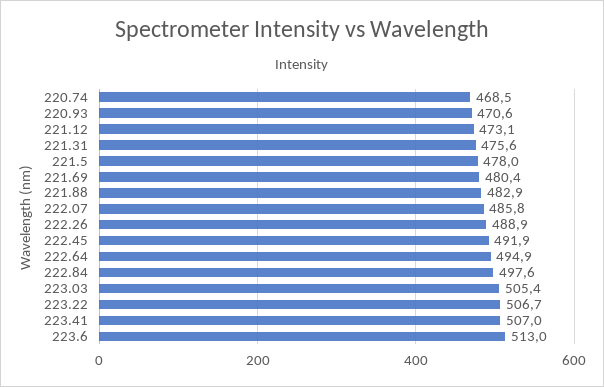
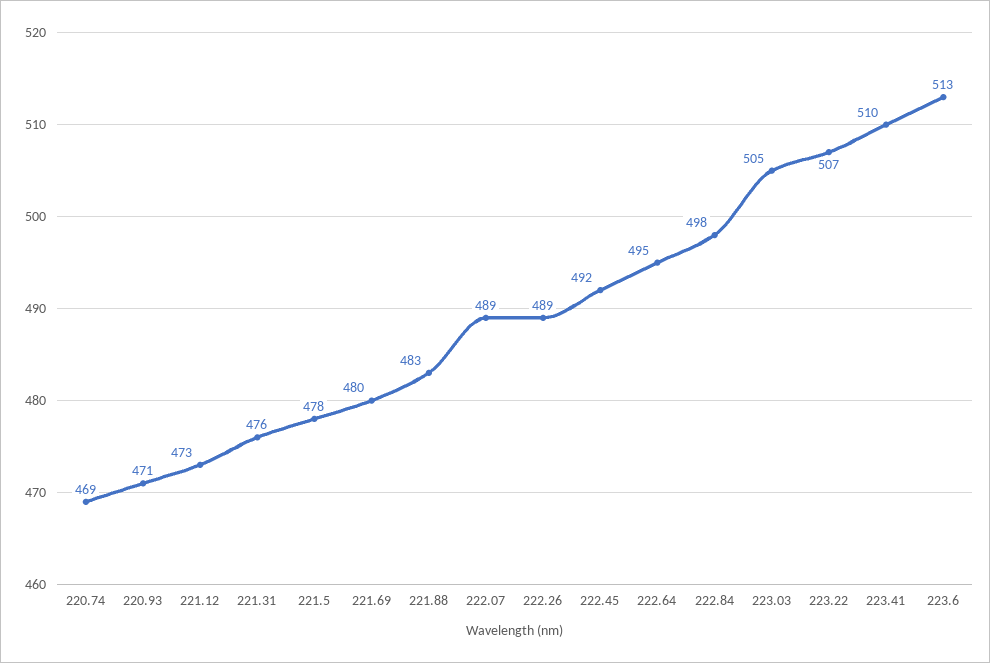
  {
    "220.74": 468.5,
    "220.93": 470.6,
    "221.12": 473.1,
    "221.31": 475.6,
    "221.5": 478,
    "221.69": 480.4,
    "221.88": 482.9,
-   "222.07": 485.8,
+   "222.07": 489,
    "222.26": 488.9,
    "222.45": 491.9,
    "222.64": 494.9,
    "222.84": 497.6,
    "223.03": 505.4,
    "223.22": 506.7,
-   "223.41": 507,
+   "223.41": 510,
    "223.6": 513
  }

